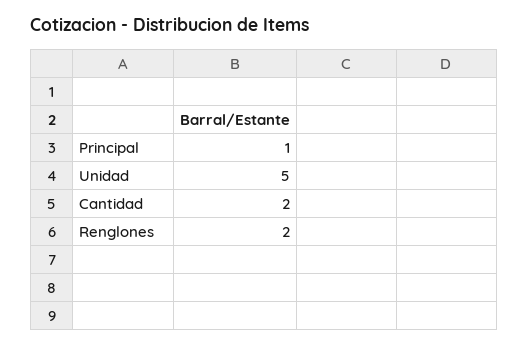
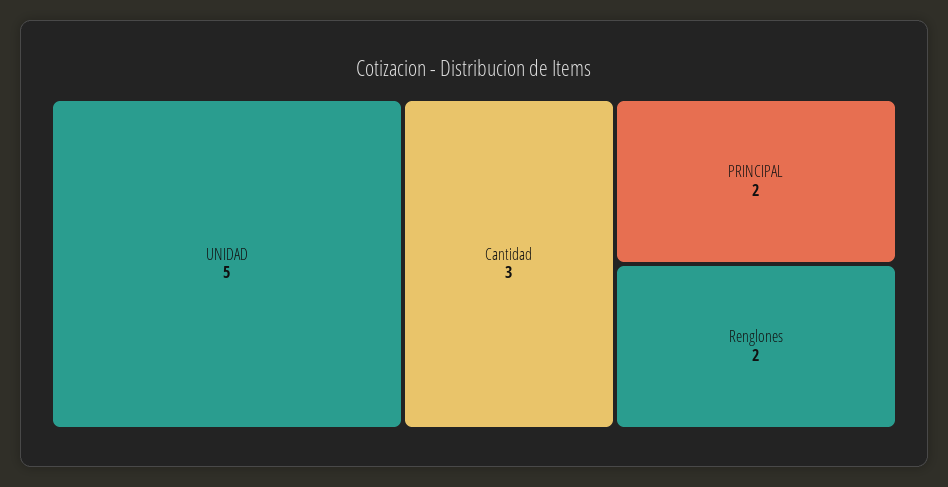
  {
-   "Principal": 1,
+   "Principal": 2,
    "Unidad": 5,
-   "Cantidad": 2,
+   "Cantidad": 3,
    "Renglones": 2
  }

